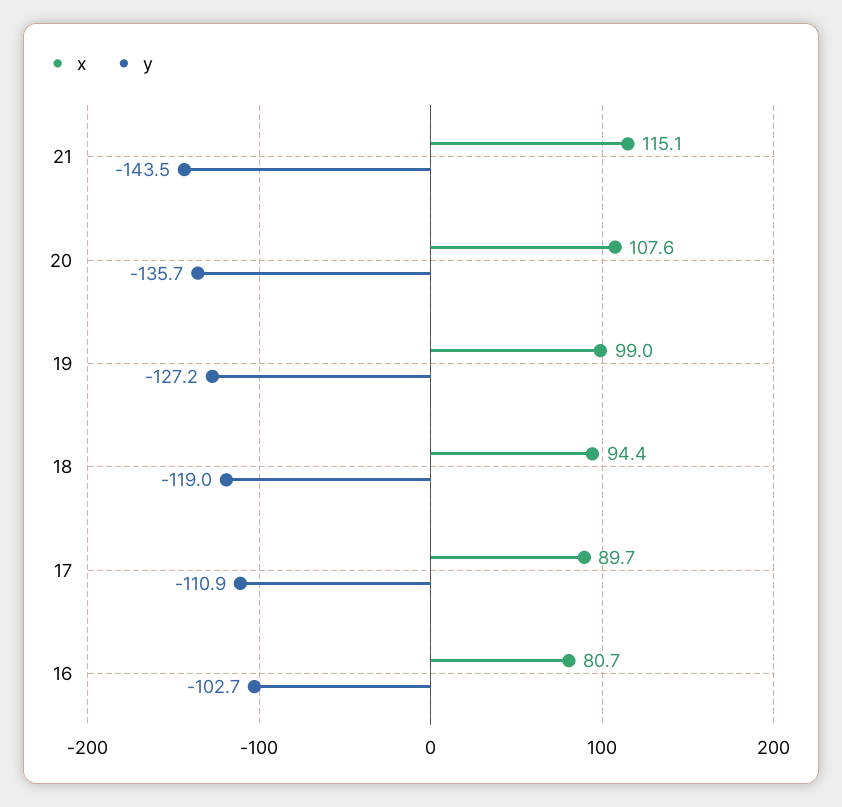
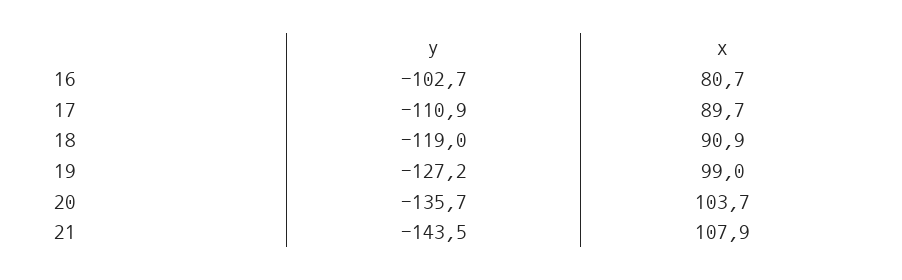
  {
    "x": {
-     "21": 115.1,
+     "21": 107.9,
-     "20": 107.6,
+     "20": 103.7,
      "19": 99,
-     "18": 94.4,
+     "18": 90.9,
      "17": 89.7,
      "16": 80.7
    },
    "y": {
      "21": -143.5,
      "20": -135.7,
      "19": -127.2,
      "18": -119,
      "17": -110.9,
      "16": -102.7
    }
  }

